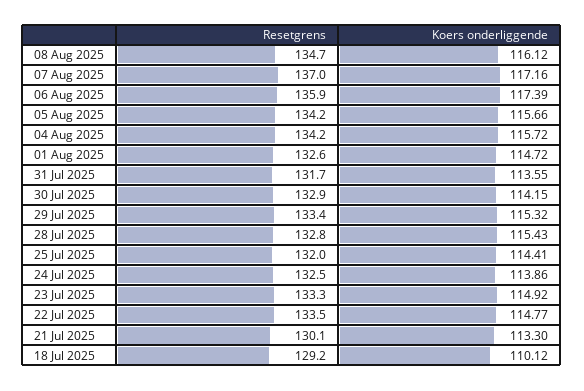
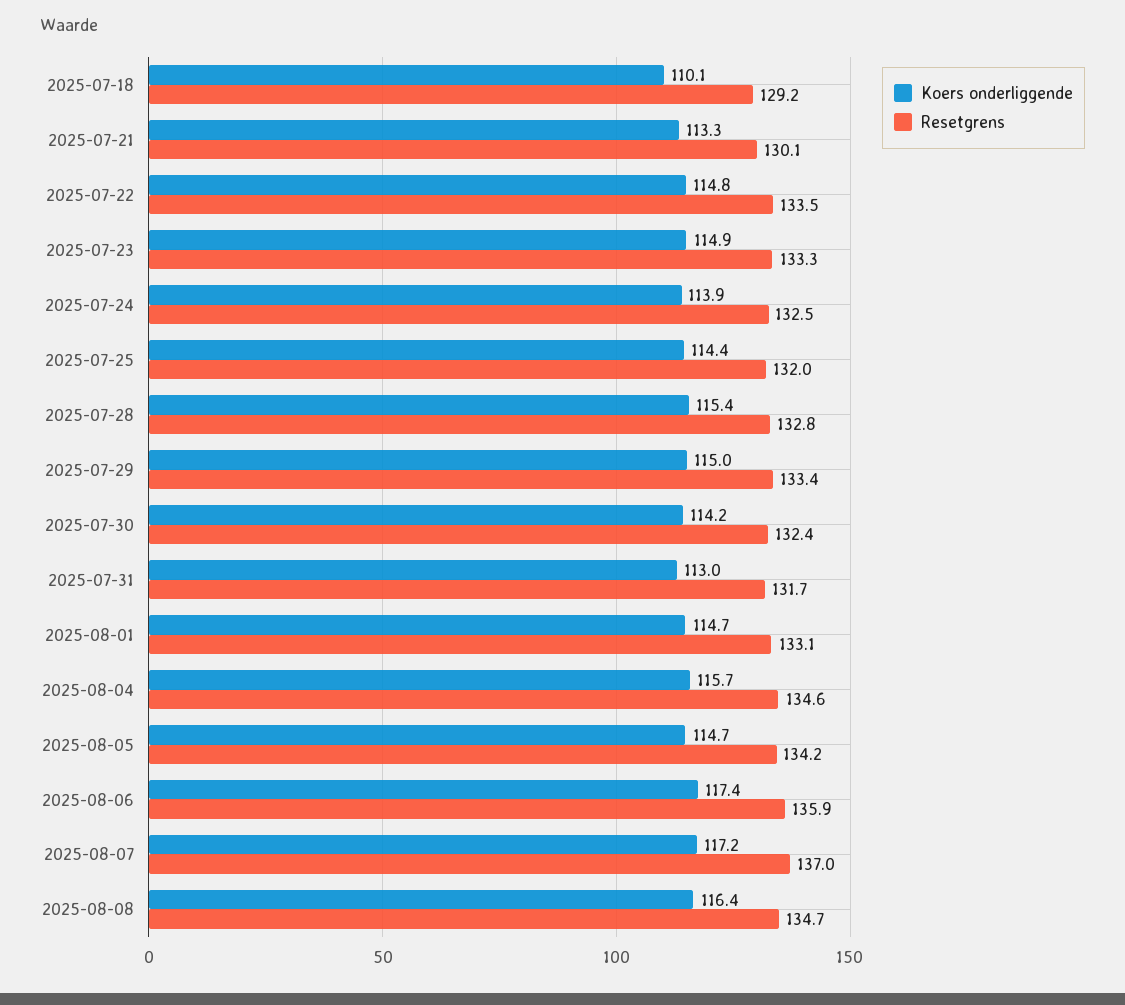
  {
    "Resetgrens": {
      "08 Aug 2025": 134.7,
      "07 Aug 2025": 137,
      "06 Aug 2025": 135.9,
      "05 Aug 2025": 134.2,
-     "04 Aug 2025": 134.2,
+     "04 Aug 2025": 134.6,
-     "01 Aug 2025": 132.6,
+     "01 Aug 2025": 133.1,
      "31 Jul 2025": 131.7,
-     "30 Jul 2025": 132.9,
+     "30 Jul 2025": 132.4,
      "29 Jul 2025": 133.4,
      "28 Jul 2025": 132.8,
      "25 Jul 2025": 132,
      "24 Jul 2025": 132.5,
      "23 Jul 2025": 133.3,
      "22 Jul 2025": 133.5,
      "21 Jul 2025": 130.1,
      "18 Jul 2025": 129.2
    },
    "Koers onderliggende": {
-     "08 Aug 2025": 116.12,
+     "08 Aug 2025": 116.4,
      "07 Aug 2025": 117.16,
      "06 Aug 2025": 117.39,
-     "05 Aug 2025": 115.66,
+     "05 Aug 2025": 114.7,
      "04 Aug 2025": 115.72,
      "01 Aug 2025": 114.72,
-     "31 Jul 2025": 113.55,
+     "31 Jul 2025": 113,
      "30 Jul 2025": 114.15,
-     "29 Jul 2025": 115.32,
+     "29 Jul 2025": 115,
      "28 Jul 2025": 115.43,
      "25 Jul 2025": 114.41,
      "24 Jul 2025": 113.86,
      "23 Jul 2025": 114.92,
      "22 Jul 2025": 114.77,
      "21 Jul 2025": 113.3,
      "18 Jul 2025": 110.12
    }
  }

